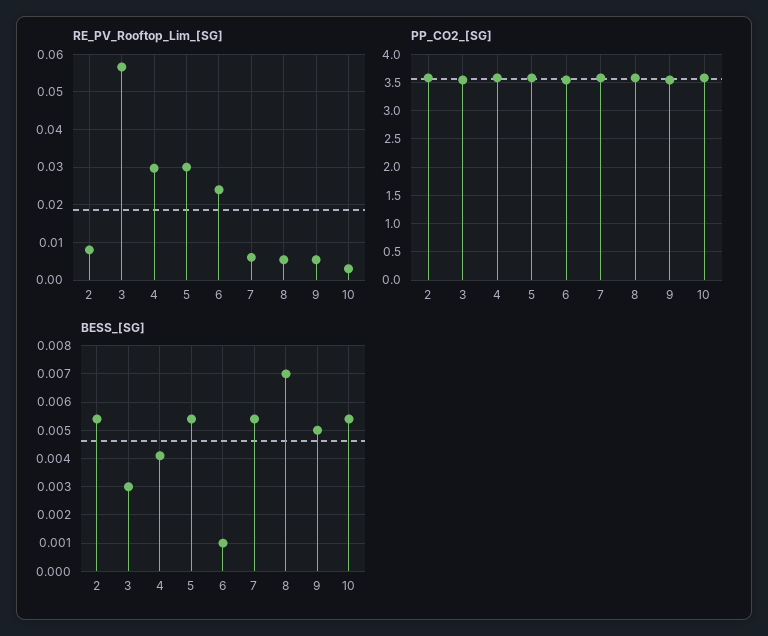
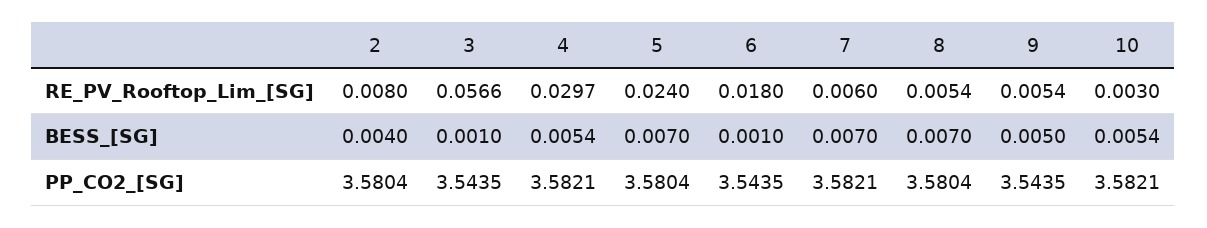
  {
    "RE_PV_Rooftop_Lim_[SG]": {
      "2": 0.008,
      "3": 0.0566,
      "4": 0.0297,
-     "5": 0.03,
+     "5": 0.024,
-     "6": 0.024,
+     "6": 0.018,
      "7": 0.006,
      "8": 0.0054,
      "9": 0.0054,
      "10": 0.003
    },
    "PP_CO2_[SG]": {
      "2": 3.5804,
      "3": 3.5435,
      "4": 3.5821,
      "5": 3.5804,
      "6": 3.5435,
      "7": 3.5821,
      "8": 3.5804,
      "9": 3.5435,
      "10": 3.5821
    },
    "BESS_[SG]": {
-     "2": 0.0055,
+     "2": 0.004,
-     "3": 0.003,
+     "3": 0.001,
-     "4": 0.004,
+     "4": 0.0054,
-     "5": 0.0055,
+     "5": 0.007,
      "6": 0.001,
-     "7": 0.0055,
+     "7": 0.007,
      "8": 0.007,
      "9": 0.005,
      "10": 0.0054
    }
  }

